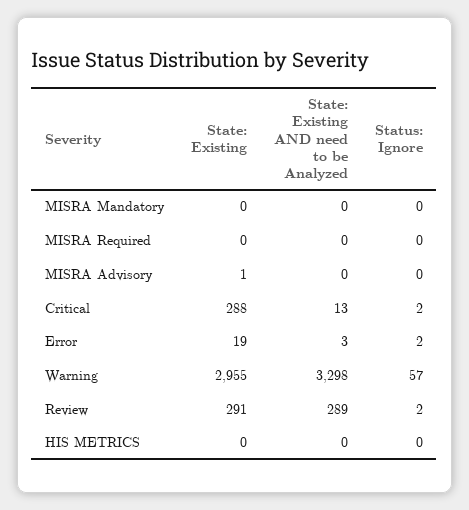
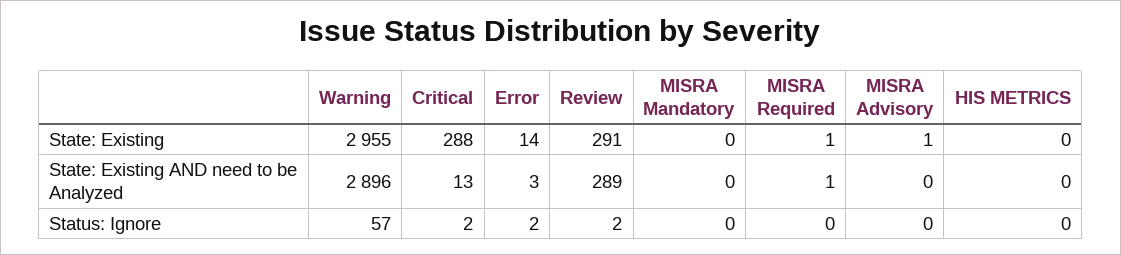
  {
    "State: Existing": {
      "MISRA Mandatory": 0,
-     "MISRA Required": 0,
+     "MISRA Required": 1,
      "MISRA Advisory": 1,
      "Critical": 288,
-     "Error": 19,
+     "Error": 14,
      "Warning": 2955,
      "Review": 291,
      "HIS METRICS": 0
    },
    "State: Existing AND need to be Analyzed": {
      "MISRA Mandatory": 0,
-     "MISRA Required": 0,
+     "MISRA Required": 1,
      "MISRA Advisory": 0,
      "Critical": 13,
      "Error": 3,
-     "Warning": 3298,
+     "Warning": 2896,
      "Review": 289,
      "HIS METRICS": 0
    },
    "Status: Ignore": {
      "MISRA Mandatory": 0,
      "MISRA Required": 0,
      "MISRA Advisory": 0,
      "Critical": 2,
      "Error": 2,
      "Warning": 57,
      "Review": 2,
      "HIS METRICS": 0
    }
  }

